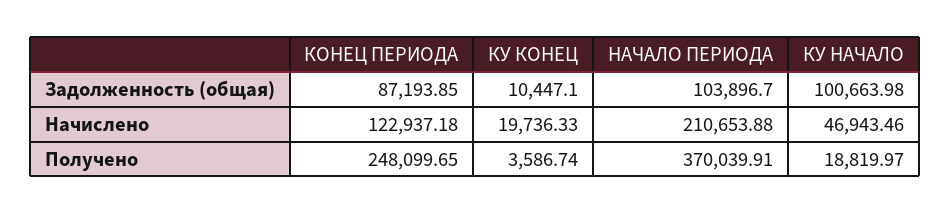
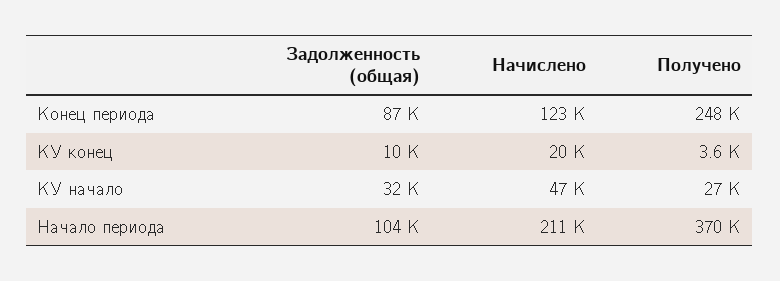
  {
    "КОНЕЦ ПЕРИОДА": {
      "Задолженность (общая)": 87193.85,
      "Начислено": 122937.18,
      "Получено": 248099.65
    },
    "КУ КОНЕЦ": {
      "Задолженность (общая)": 10447.1,
      "Начислено": 19736.33,
      "Получено": 3586.74
    },
    "НАЧАЛО ПЕРИОДА": {
      "Задолженность (общая)": 103896.7,
      "Начислено": 210653.88,
      "Получено": 370039.91
    },
    "КУ НАЧАЛО": {
-     "Задолженность (общая)": 100663.98,
+     "Задолженность (общая)": 32000,
      "Начислено": 46943.46,
-     "Получено": 18819.97
+     "Получено": 27000
    }
  }

